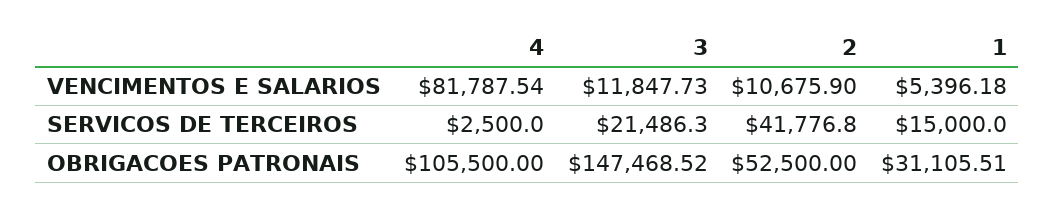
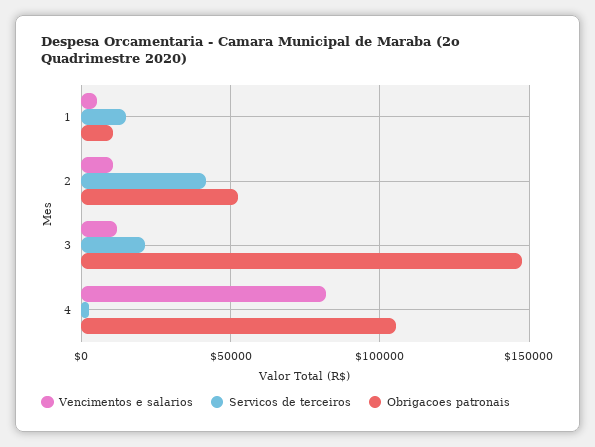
  {
    "VENCIMENTOS E SALARIOS": {
      "4": 81787.54,
      "3": 11847.73,
      "2": 10675.9,
      "1": 5396.18
    },
    "SERVICOS DE TERCEIROS": {
      "4": 2500,
      "3": 21486.3,
      "2": 41776.8,
      "1": 15000
    },
    "OBRIGACOES PATRONAIS": {
      "4": 105500,
      "3": 147468.52,
      "2": 52500,
-     "1": 31105.51
+     "1": 10000
    }
  }

